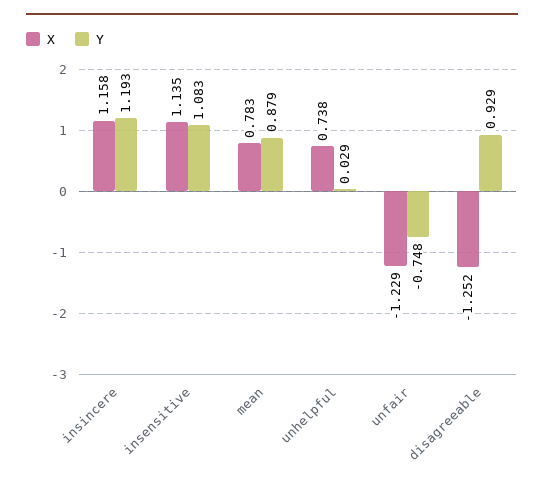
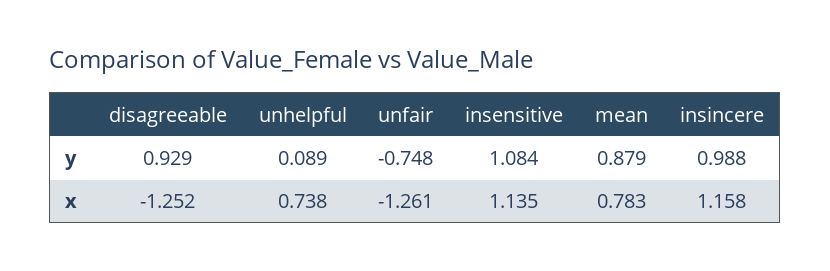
  {
    "X": {
      "insincere": 1.158,
      "insensitive": 1.135,
      "mean": 0.783,
      "unhelpful": 0.738,
-     "unfair": -1.229,
+     "unfair": -1.261,
      "disagreeable": -1.252
    },
    "Y": {
-     "insincere": 1.193,
+     "insincere": 0.988,
-     "insensitive": 1.083,
+     "insensitive": 1.084,
      "mean": 0.879,
-     "unhelpful": 0.029,
+     "unhelpful": 0.089,
      "unfair": -0.748,
      "disagreeable": 0.929
    }
  }

